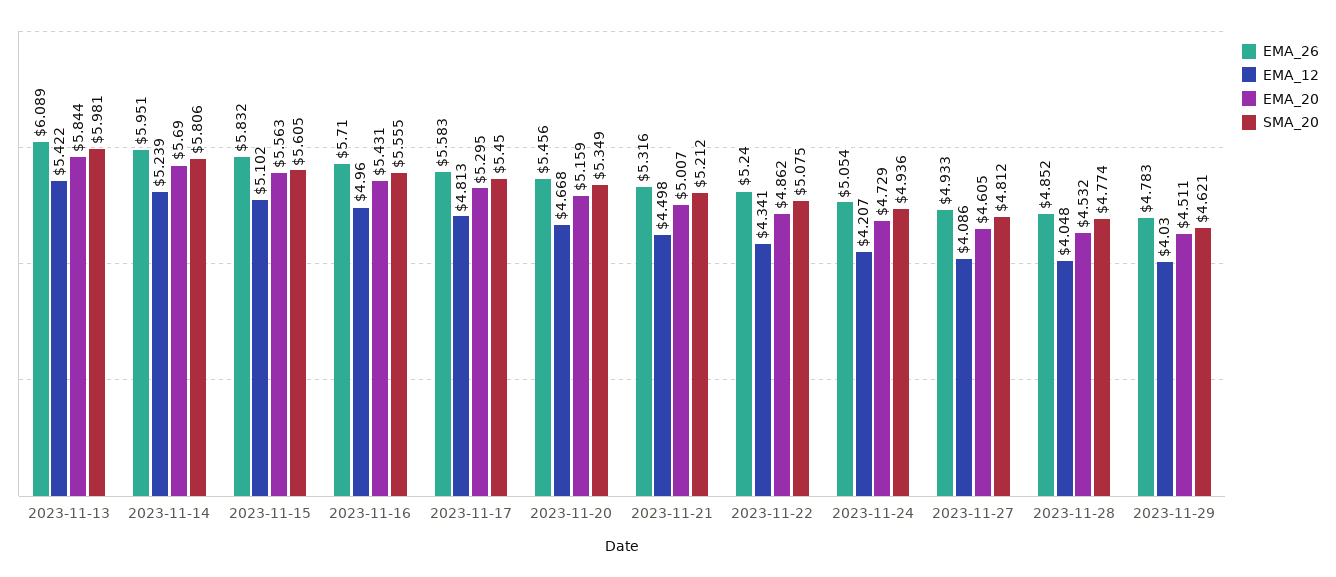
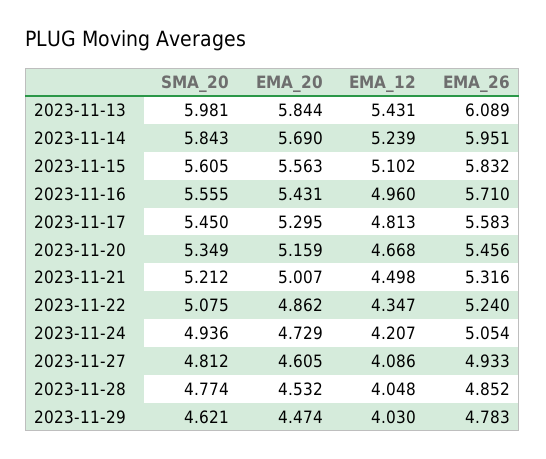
  {
    "EMA_26": {
      "2023-11-13": 6.089,
      "2023-11-14": 5.951,
      "2023-11-15": 5.832,
      "2023-11-16": 5.71,
      "2023-11-17": 5.583,
      "2023-11-20": 5.456,
      "2023-11-21": 5.316,
      "2023-11-22": 5.24,
      "2023-11-24": 5.054,
      "2023-11-27": 4.933,
      "2023-11-28": 4.852,
      "2023-11-29": 4.783
    },
    "EMA_12": {
-     "2023-11-13": 5.422,
+     "2023-11-13": 5.431,
      "2023-11-14": 5.239,
      "2023-11-15": 5.102,
      "2023-11-16": 4.96,
      "2023-11-17": 4.813,
      "2023-11-20": 4.668,
      "2023-11-21": 4.498,
-     "2023-11-22": 4.341,
+     "2023-11-22": 4.347,
      "2023-11-24": 4.207,
      "2023-11-27": 4.086,
      "2023-11-28": 4.048,
      "2023-11-29": 4.03
    },
    "EMA_20": {
      "2023-11-13": 5.844,
      "2023-11-14": 5.69,
      "2023-11-15": 5.563,
      "2023-11-16": 5.431,
      "2023-11-17": 5.295,
      "2023-11-20": 5.159,
      "2023-11-21": 5.007,
      "2023-11-22": 4.862,
      "2023-11-24": 4.729,
      "2023-11-27": 4.605,
      "2023-11-28": 4.532,
-     "2023-11-29": 4.511
+     "2023-11-29": 4.474
    },
    "SMA_20": {
      "2023-11-13": 5.981,
-     "2023-11-14": 5.806,
+     "2023-11-14": 5.843,
      "2023-11-15": 5.605,
      "2023-11-16": 5.555,
      "2023-11-17": 5.45,
      "2023-11-20": 5.349,
      "2023-11-21": 5.212,
      "2023-11-22": 5.075,
      "2023-11-24": 4.936,
      "2023-11-27": 4.812,
      "2023-11-28": 4.774,
      "2023-11-29": 4.621
    }
  }

